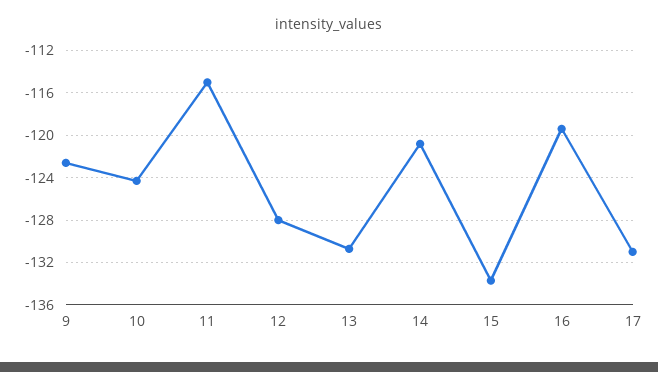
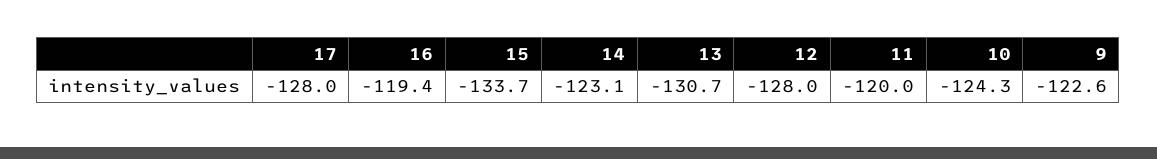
  {
    "9": -122.6,
    "10": -124.3,
-   "11": -115,
+   "11": -120,
    "12": -128,
    "13": -130.7,
-   "14": -121,
+   "14": -123.1,
    "15": -133.7,
    "16": -119.4,
-   "17": -131
+   "17": -128
  }

